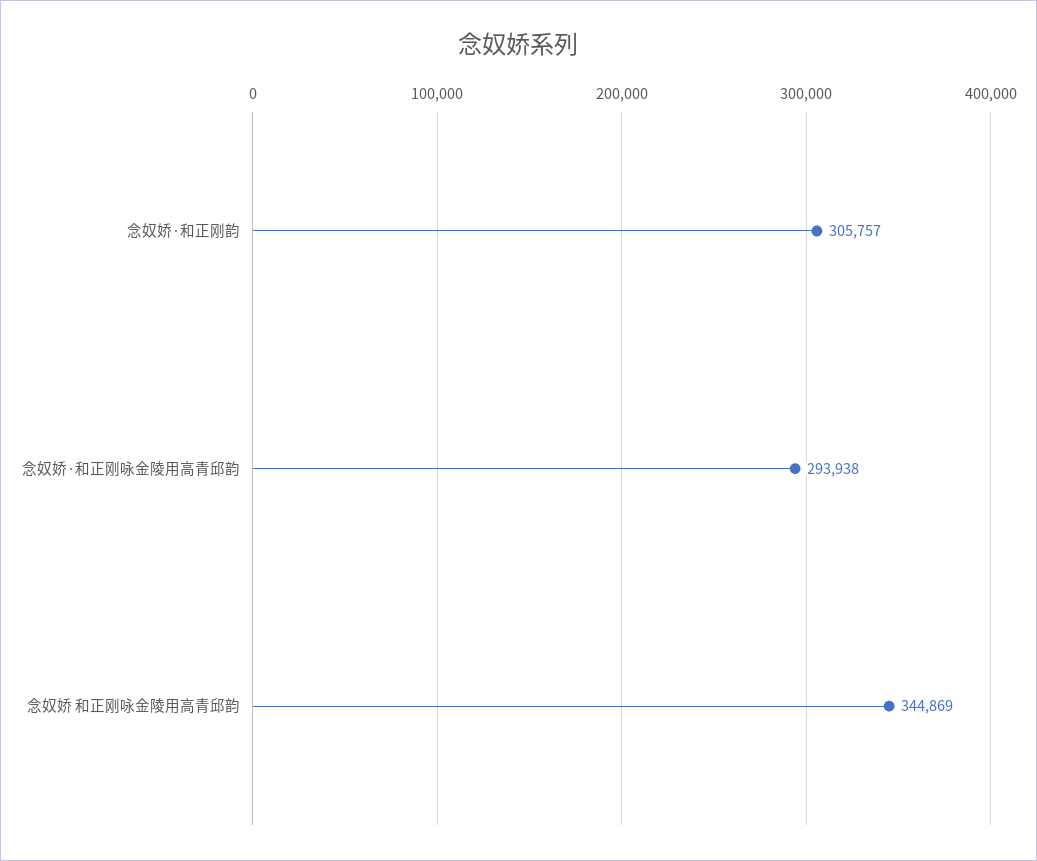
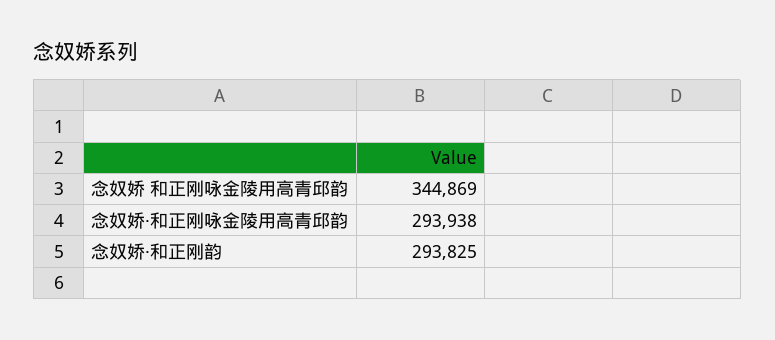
  {
-   "念奴娇·和正刚韵": 305757,
+   "念奴娇·和正刚韵": 293825,
    "念奴娇·和正刚咏金陵用高青邱韵": 293938,
    "念奴娇 和正刚咏金陵用高青邱韵": 344869
  }

